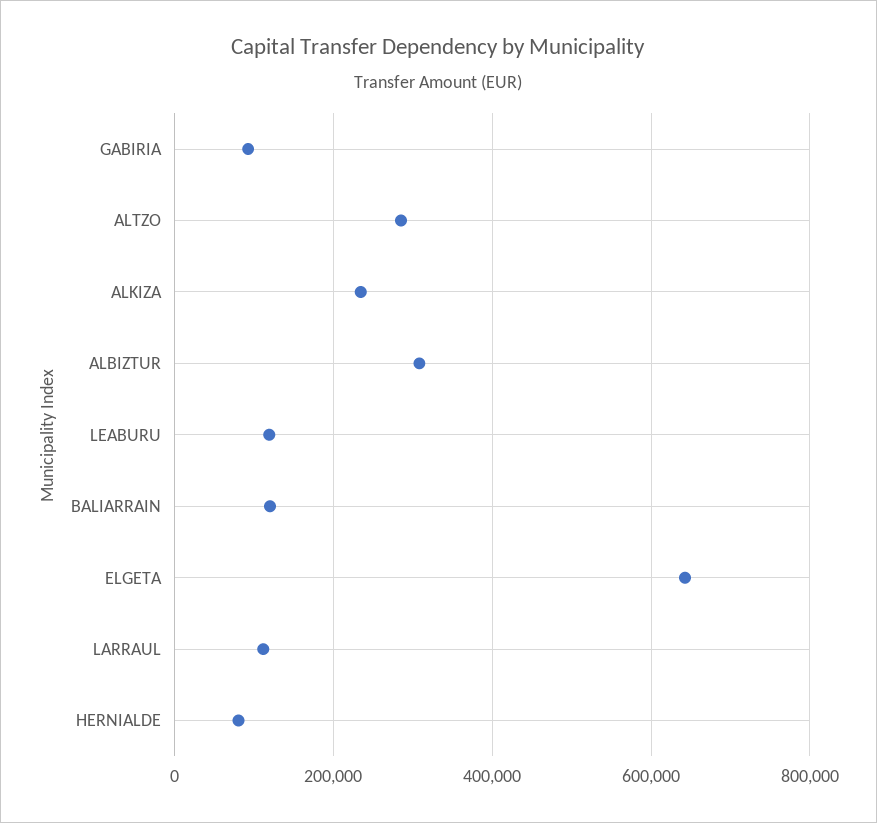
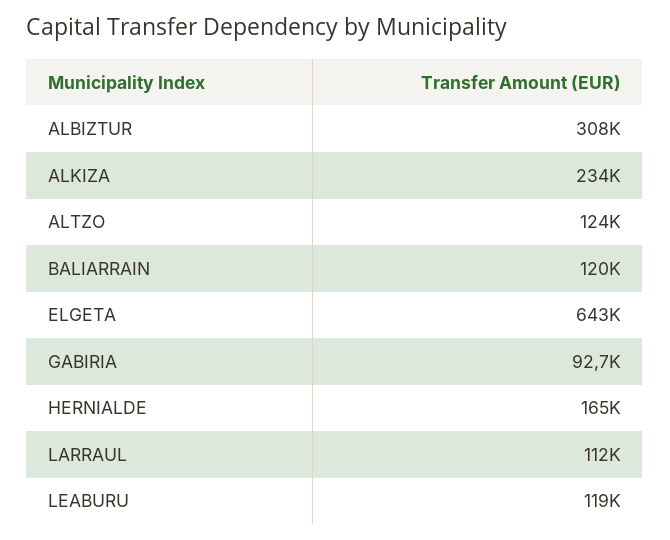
  {
    "GABIRIA": 92700,
-   "ALTZO": 280000,
+   "ALTZO": 124000,
    "ALKIZA": 234000,
    "ALBIZTUR": 308000,
    "LEABURU": 119000,
    "BALIARRAIN": 120000,
    "ELGETA": 643000,
    "LARRAUL": 112000,
-   "HERNIALDE": 80000
+   "HERNIALDE": 165000
  }

